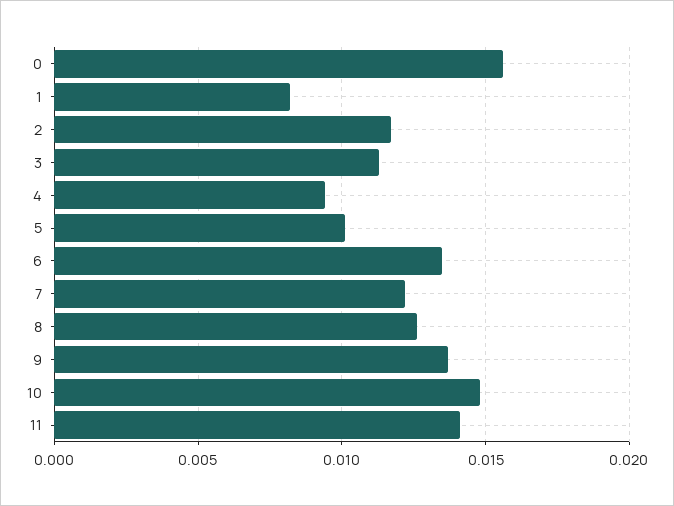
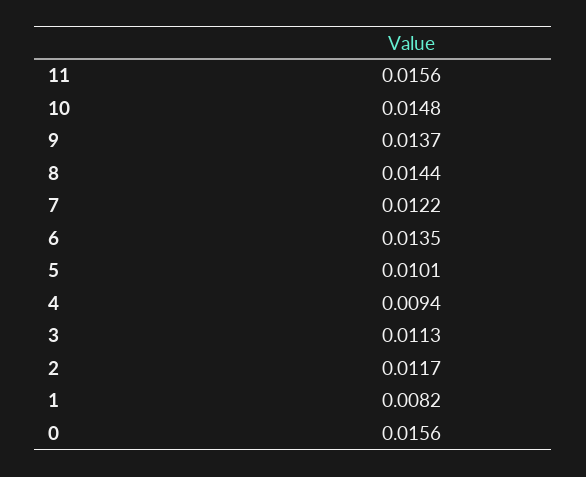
  {
    "0": 0.0156,
    "1": 0.0082,
    "2": 0.0117,
    "3": 0.0113,
    "4": 0.0094,
    "5": 0.0101,
    "6": 0.0135,
    "7": 0.0122,
-   "8": 0.0125,
+   "8": 0.0144,
    "9": 0.0137,
    "10": 0.0148,
-   "11": 0.014
+   "11": 0.0156
  }

